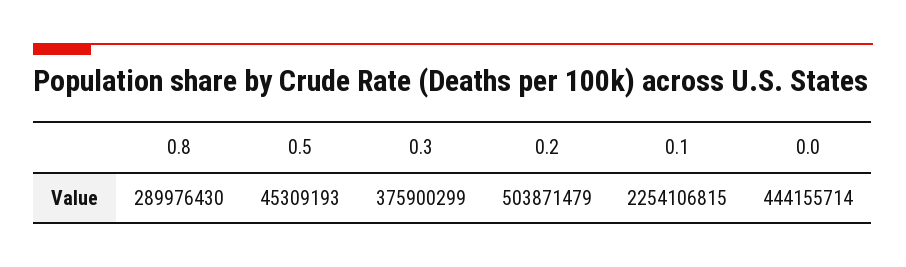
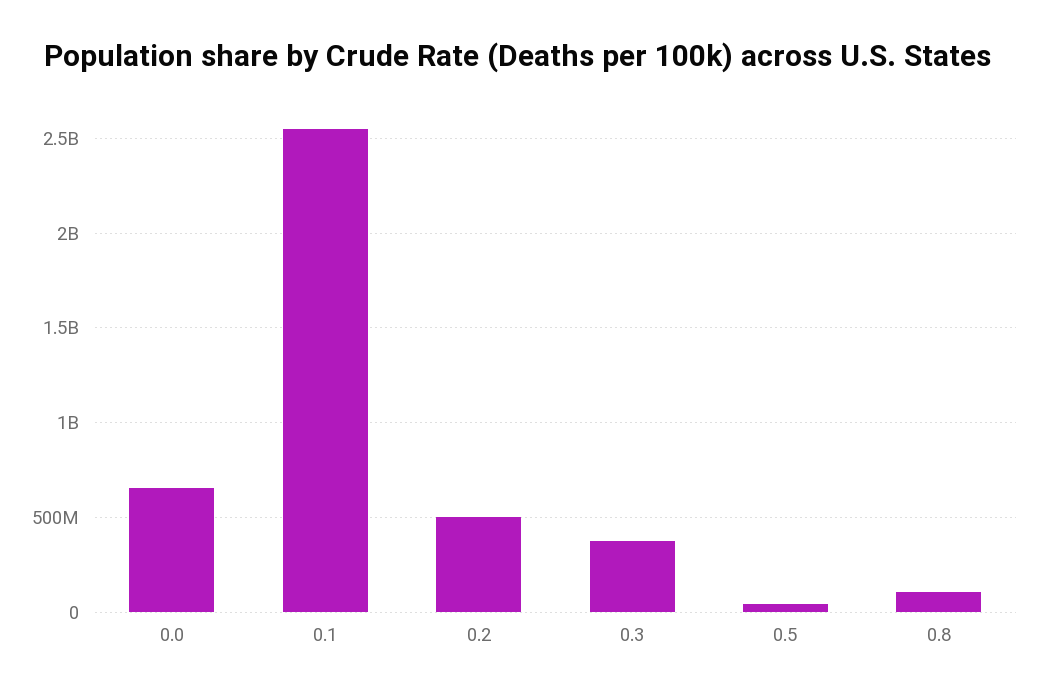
  {
-   "0.8": 289976430,
+   "0.8": 100000000,
    "0.5": 45309193,
    "0.3": 375900299,
    "0.2": 503871479,
-   "0.1": 2254106815,
+   "0.1": 2550000000,
-   "0.0": 444155714
+   "0.0": 650000000
  }

